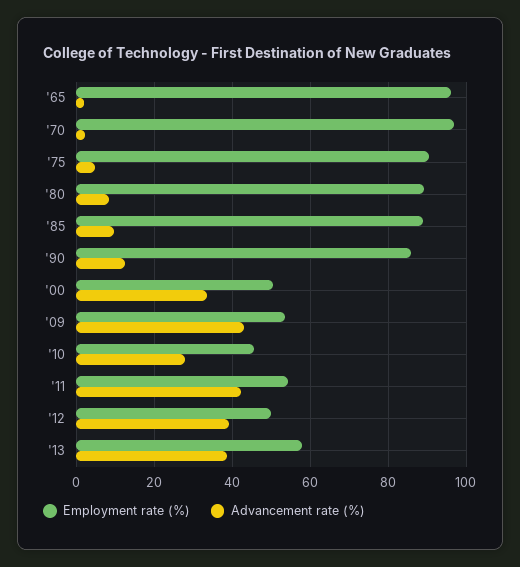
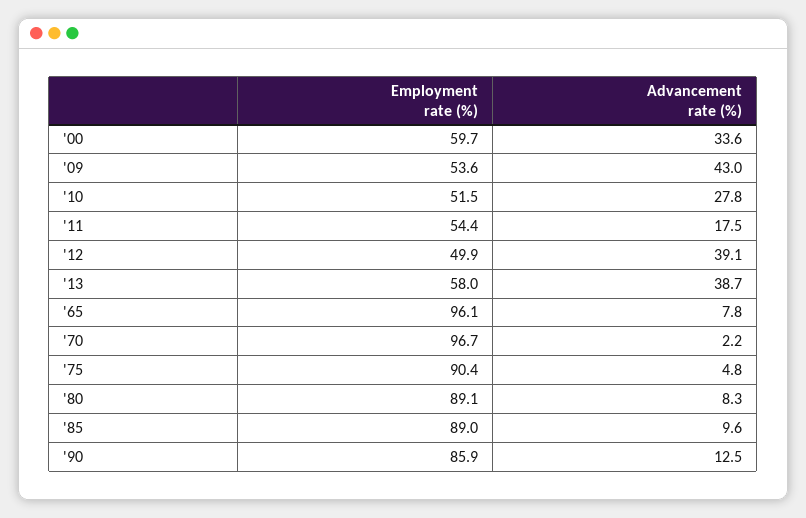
  {
    "Employment rate (%)": {
      "'65": 96.1,
      "'70": 96.7,
      "'75": 90.4,
      "'80": 89.1,
      "'85": 89,
      "'90": 85.9,
-     "'00": 50,
+     "'00": 59.7,
      "'09": 53.6,
-     "'10": 46,
+     "'10": 51.5,
      "'11": 54.4,
      "'12": 49.9,
      "'13": 58
    },
    "Advancement rate (%)": {
-     "'65": 2,
+     "'65": 7.8,
      "'70": 2.2,
      "'75": 4.8,
      "'80": 8.3,
      "'85": 9.6,
      "'90": 12.5,
      "'00": 33.6,
      "'09": 43,
      "'10": 27.8,
-     "'11": 42,
+     "'11": 17.5,
      "'12": 39.1,
      "'13": 38.7
    }
  }

